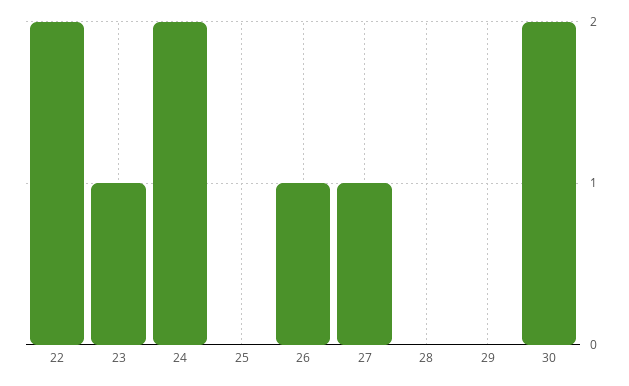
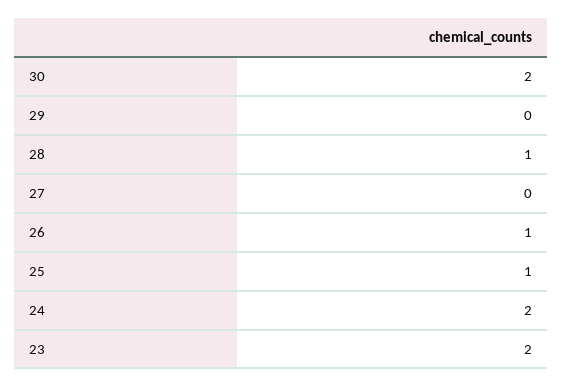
  {
-   "22": 2,
-   "23": 1,
+   "23": 2,
    "24": 2,
-   "25": 0,
+   "25": 1,
    "26": 1,
-   "27": 1,
+   "27": 0,
-   "28": 0,
+   "28": 1,
    "29": 0,
    "30": 2
  }

